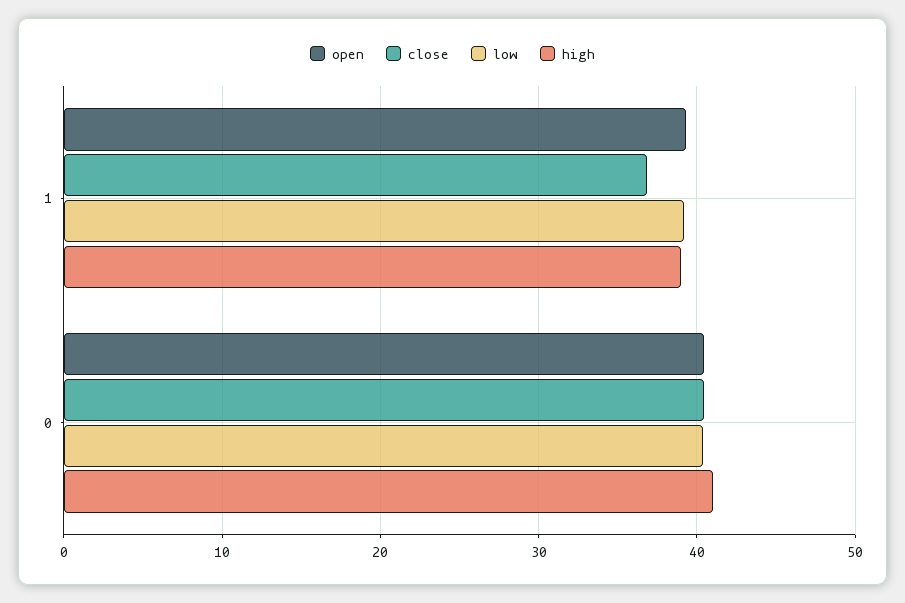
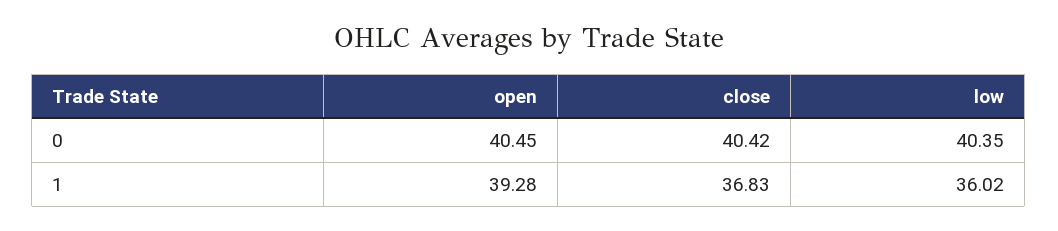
  {
    "open": {
      "1": 39.28,
      "0": 40.45
    },
    "close": {
      "1": 36.83,
      "0": 40.42
    },
    "low": {
-     "1": 39,
+     "1": 36.02,
      "0": 40.35
-   },
+   }
-   "high": {
-     "1": 39,
-     "0": 41
-   }
  }

